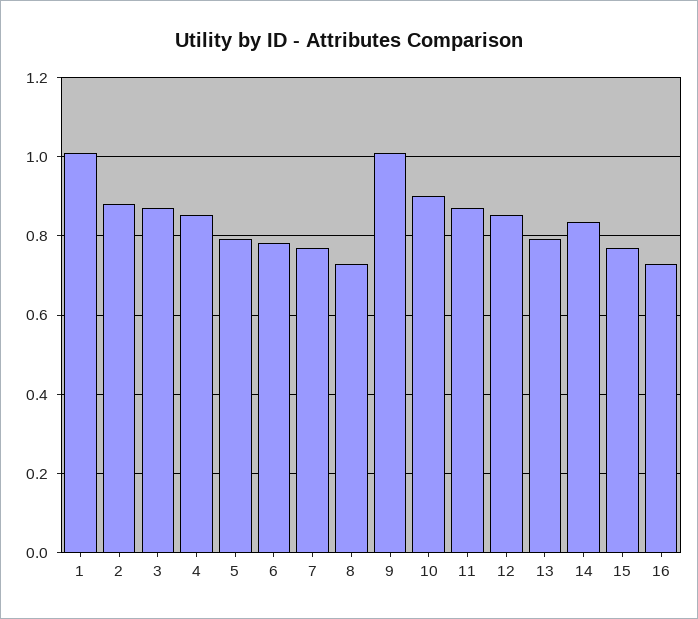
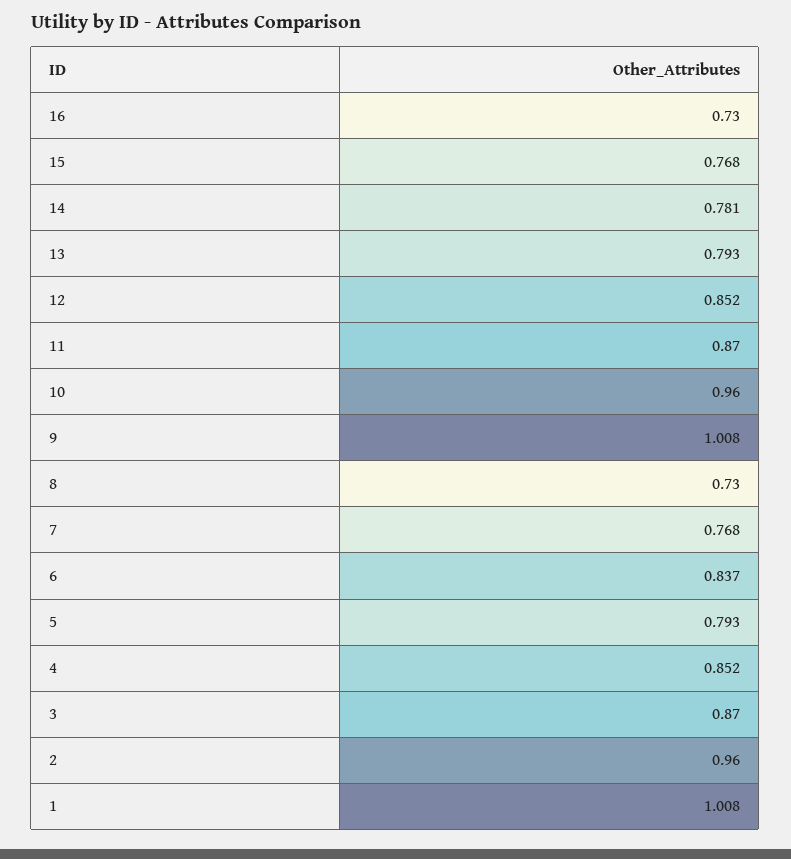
  {
    "1": 1.008,
-   "2": 0.88,
+   "2": 0.96,
    "3": 0.87,
    "4": 0.852,
    "5": 0.793,
-   "6": 0.78,
+   "6": 0.837,
    "7": 0.768,
    "8": 0.73,
    "9": 1.008,
-   "10": 0.9,
+   "10": 0.96,
    "11": 0.87,
    "12": 0.852,
    "13": 0.793,
-   "14": 0.84,
+   "14": 0.781,
    "15": 0.768,
    "16": 0.73
  }

